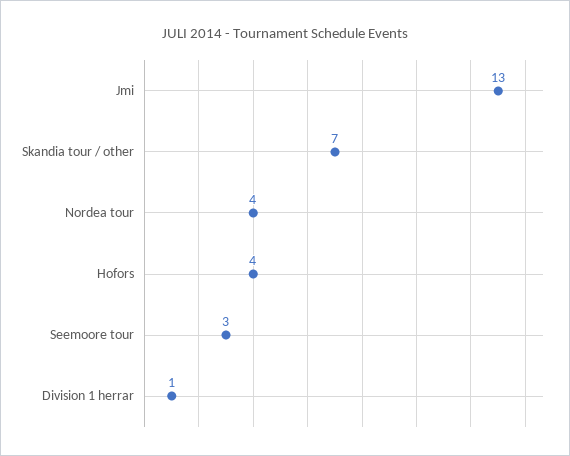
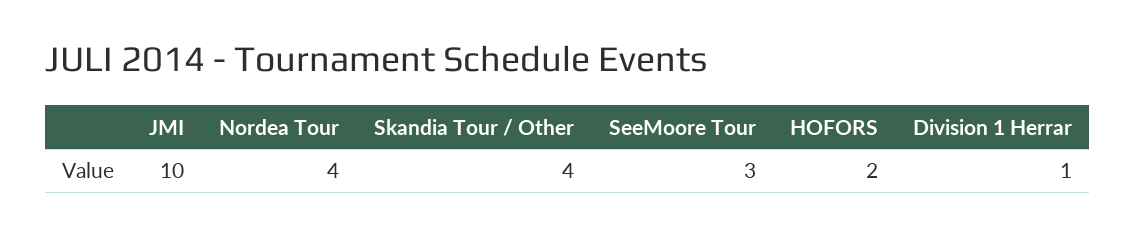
  {
-   "Jmi": 13,
+   "Jmi": 10,
-   "Skandia tour / other": 7,
+   "Skandia tour / other": 4,
    "Nordea tour": 4,
-   "Hofors": 4,
+   "Hofors": 2,
    "Seemoore tour": 3,
    "Division 1 herrar": 1
  }

